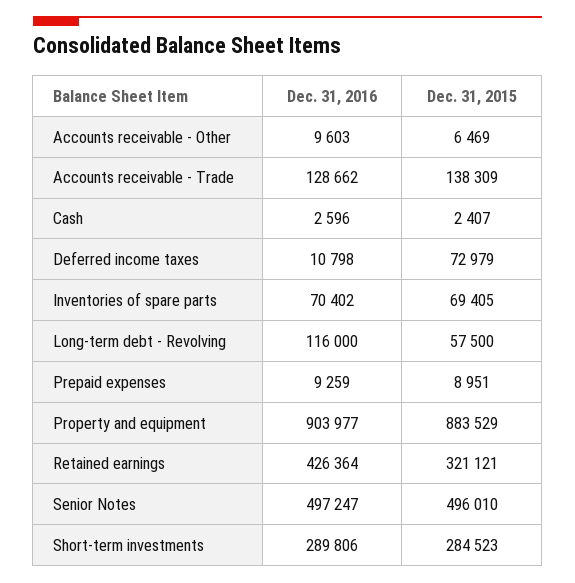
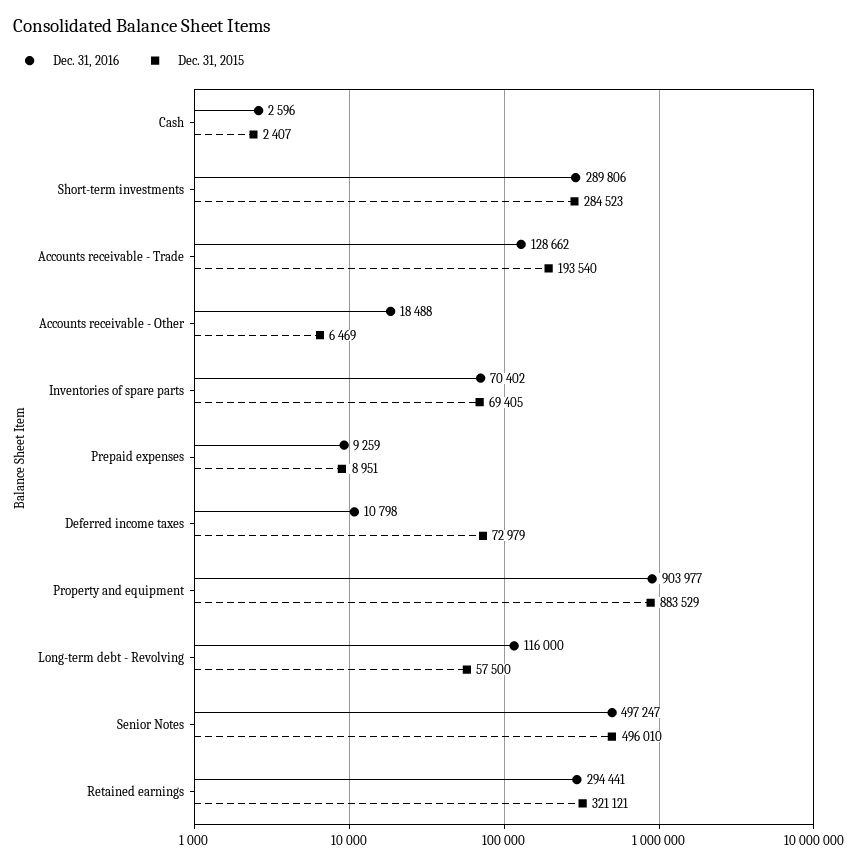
  {
    "Dec. 31, 2016": {
-     "Accounts receivable - Other": 9603,
+     "Accounts receivable - Other": 18488,
      "Accounts receivable - Trade": 128662,
      "Cash": 2596,
      "Deferred income taxes": 10798,
      "Inventories of spare parts": 70402,
      "Long-term debt - Revolving": 116000,
      "Prepaid expenses": 9259,
      "Property and equipment": 903977,
-     "Retained earnings": 426364,
+     "Retained earnings": 294441,
      "Senior Notes": 497247,
      "Short-term investments": 289806
    },
    "Dec. 31, 2015": {
      "Accounts receivable - Other": 6469,
-     "Accounts receivable - Trade": 138309,
+     "Accounts receivable - Trade": 193540,
      "Cash": 2407,
      "Deferred income taxes": 72979,
      "Inventories of spare parts": 69405,
      "Long-term debt - Revolving": 57500,
      "Prepaid expenses": 8951,
      "Property and equipment": 883529,
      "Retained earnings": 321121,
      "Senior Notes": 496010,
      "Short-term investments": 284523
    }
  }

